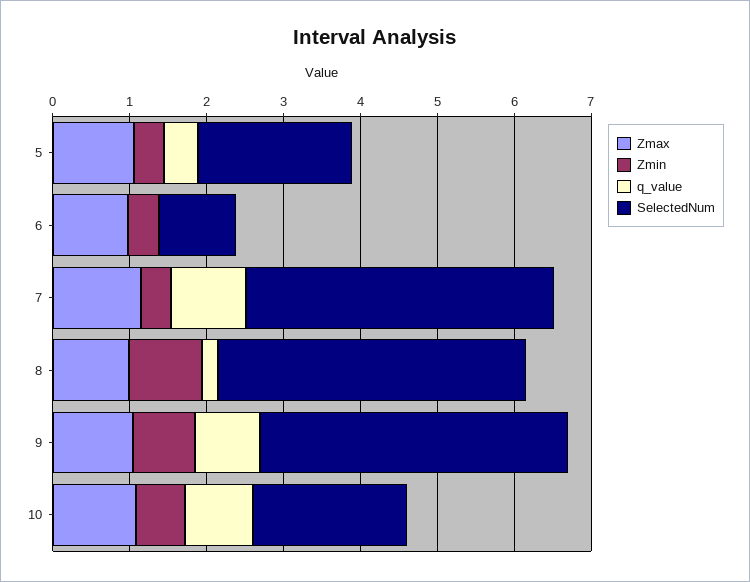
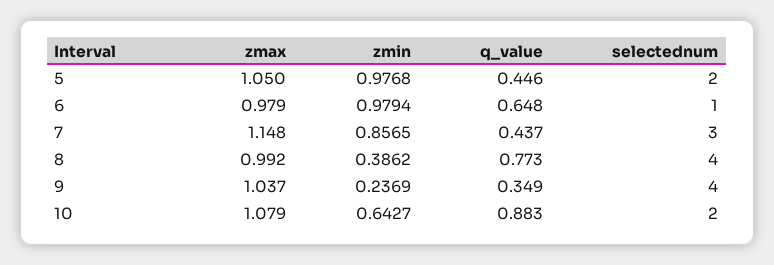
  {
    "Zmax": {
      "5": 1.05,
      "6": 0.979,
      "7": 1.148,
      "8": 0.992,
      "9": 1.037,
      "10": 1.079
    },
    "Zmin": {
-     "5": 0.4,
+     "5": 0.9768,
-     "6": 0.4,
+     "6": 0.9794,
-     "7": 0.4,
+     "7": 0.8565,
-     "8": 1,
+     "8": 0.3862,
-     "9": 0.8,
+     "9": 0.2369,
      "10": 0.6427
    },
    "q_value": {
      "5": 0.446,
-     "6": 0,
+     "6": 0.648,
-     "7": 1,
+     "7": 0.437,
-     "8": 0.2,
+     "8": 0.773,
-     "9": 0.8,
+     "9": 0.349,
      "10": 0.883
    },
    "SelectedNum": {
      "5": 2,
      "6": 1,
-     "7": 4,
+     "7": 3,
      "8": 4,
      "9": 4,
      "10": 2
    }
  }

